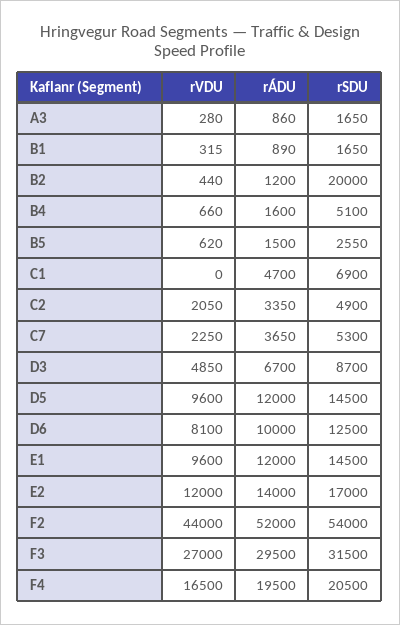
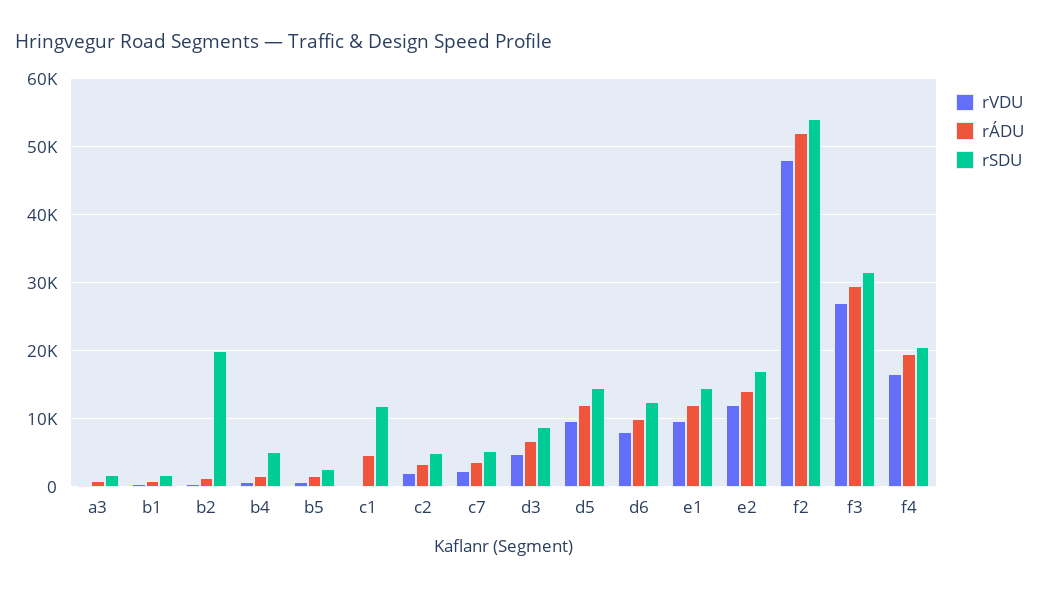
  {
    "rVDU": {
      "A3": 280,
      "B1": 315,
      "B2": 440,
      "B4": 660,
      "B5": 620,
      "C1": 0,
      "C2": 2050,
      "C7": 2250,
      "D3": 4850,
      "D5": 9600,
      "D6": 8100,
      "E1": 9600,
      "E2": 12000,
-     "F2": 44000,
+     "F2": 48000,
      "F3": 27000,
      "F4": 16500
    },
    "rÁDU": {
      "A3": 860,
      "B1": 890,
      "B2": 1200,
      "B4": 1600,
      "B5": 1500,
      "C1": 4700,
      "C2": 3350,
      "C7": 3650,
      "D3": 6700,
      "D5": 12000,
      "D6": 10000,
      "E1": 12000,
      "E2": 14000,
      "F2": 52000,
      "F3": 29500,
      "F4": 19500
    },
    "rSDU": {
      "A3": 1650,
      "B1": 1650,
      "B2": 20000,
      "B4": 5100,
      "B5": 2550,
-     "C1": 6900,
+     "C1": 12000,
      "C2": 4900,
      "C7": 5300,
      "D3": 8700,
      "D5": 14500,
      "D6": 12500,
      "E1": 14500,
      "E2": 17000,
      "F2": 54000,
      "F3": 31500,
      "F4": 20500
    }
  }

